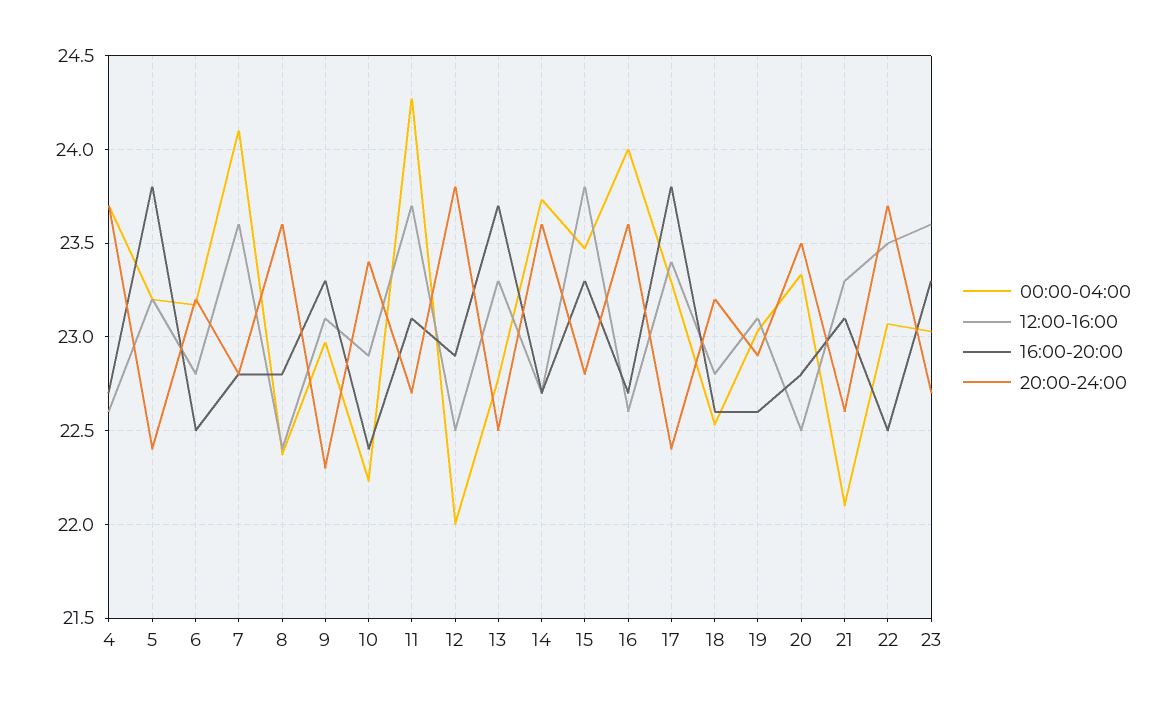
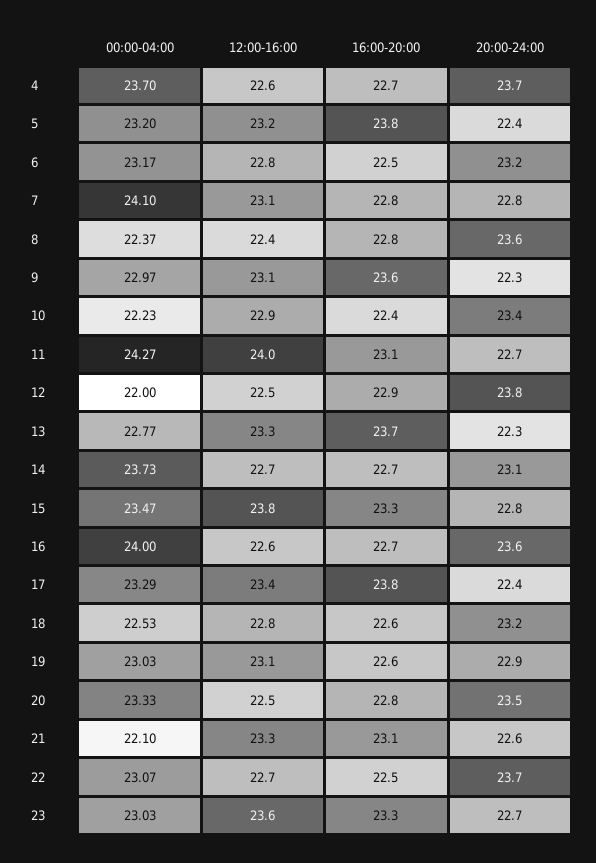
  {
    "00:00-04:00": {
      "4": 23.7,
      "5": 23.2,
      "6": 23.17,
      "7": 24.1,
      "8": 22.37,
      "9": 22.97,
      "10": 22.23,
      "11": 24.27,
      "12": 22,
      "13": 22.77,
      "14": 23.73,
      "15": 23.47,
      "16": 24,
      "17": 23.29,
      "18": 22.53,
      "19": 23.03,
      "20": 23.33,
      "21": 22.1,
      "22": 23.07,
      "23": 23.03
    },
    "12:00-16:00": {
      "4": 22.6,
      "5": 23.2,
      "6": 22.8,
-     "7": 23.6,
+     "7": 23.1,
      "8": 22.4,
      "9": 23.1,
      "10": 22.9,
-     "11": 23.7,
+     "11": 24,
      "12": 22.5,
      "13": 23.3,
      "14": 22.7,
      "15": 23.8,
      "16": 22.6,
      "17": 23.4,
      "18": 22.8,
      "19": 23.1,
      "20": 22.5,
      "21": 23.3,
-     "22": 23.5,
+     "22": 22.7,
      "23": 23.6
    },
    "16:00-20:00": {
      "4": 22.7,
      "5": 23.8,
      "6": 22.5,
      "7": 22.8,
      "8": 22.8,
-     "9": 23.3,
+     "9": 23.6,
      "10": 22.4,
      "11": 23.1,
      "12": 22.9,
      "13": 23.7,
      "14": 22.7,
      "15": 23.3,
      "16": 22.7,
      "17": 23.8,
      "18": 22.6,
      "19": 22.6,
      "20": 22.8,
      "21": 23.1,
      "22": 22.5,
      "23": 23.3
    },
    "20:00-24:00": {
      "4": 23.7,
      "5": 22.4,
      "6": 23.2,
      "7": 22.8,
      "8": 23.6,
      "9": 22.3,
      "10": 23.4,
      "11": 22.7,
      "12": 23.8,
-     "13": 22.5,
+     "13": 22.3,
-     "14": 23.6,
+     "14": 23.1,
      "15": 22.8,
      "16": 23.6,
      "17": 22.4,
      "18": 23.2,
      "19": 22.9,
      "20": 23.5,
      "21": 22.6,
      "22": 23.7,
      "23": 22.7
    }
  }

